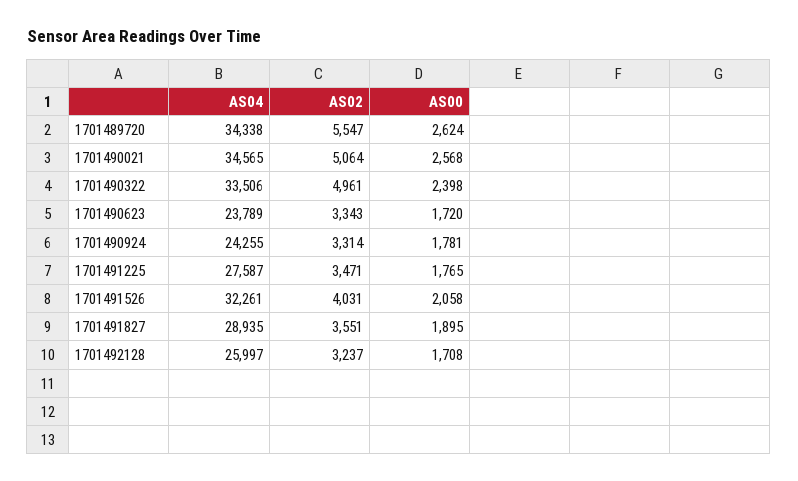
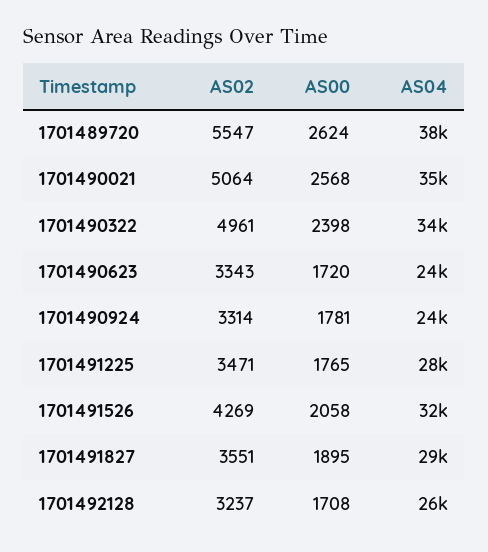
  {
    "AS04": {
-     "1701489720": 34338,
+     "1701489720": 38000,
      "1701490021": 34565,
      "1701490322": 33506,
      "1701490623": 23789,
      "1701490924": 24255,
      "1701491225": 27587,
      "1701491526": 32261,
      "1701491827": 28935,
      "1701492128": 25997
    },
    "AS02": {
      "1701489720": 5547,
      "1701490021": 5064,
      "1701490322": 4961,
      "1701490623": 3343,
      "1701490924": 3314,
      "1701491225": 3471,
-     "1701491526": 4031,
+     "1701491526": 4269,
      "1701491827": 3551,
      "1701492128": 3237
    },
    "AS00": {
      "1701489720": 2624,
      "1701490021": 2568,
      "1701490322": 2398,
      "1701490623": 1720,
      "1701490924": 1781,
      "1701491225": 1765,
      "1701491526": 2058,
      "1701491827": 1895,
      "1701492128": 1708
    }
  }

